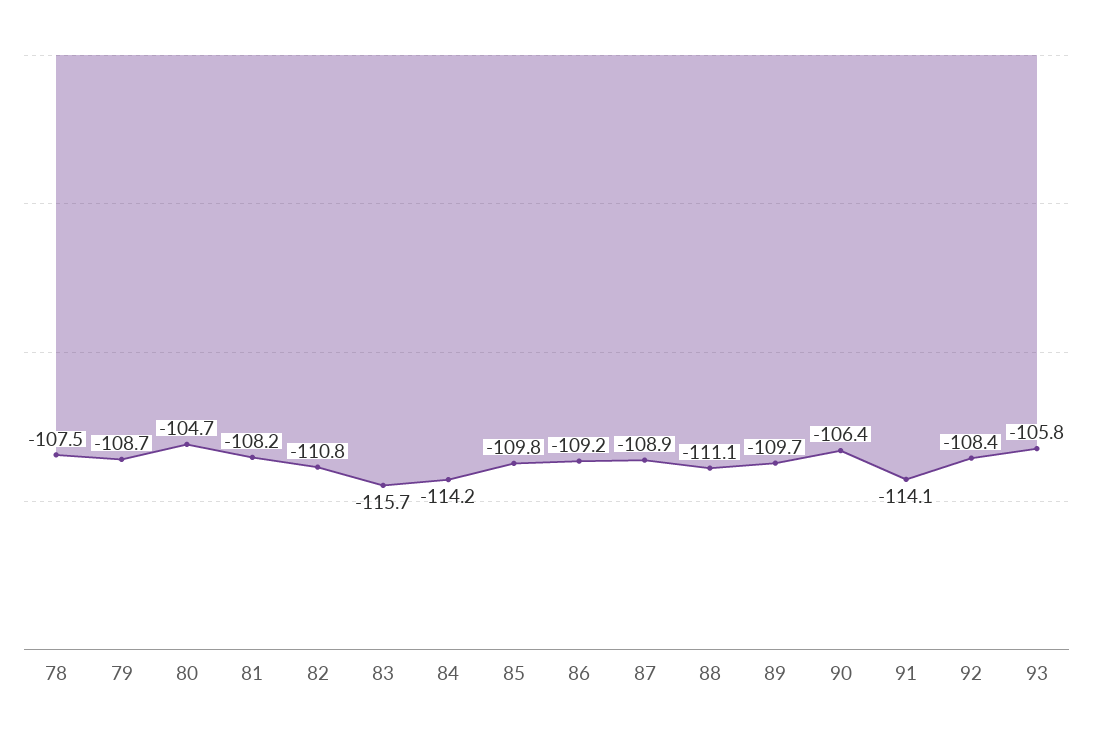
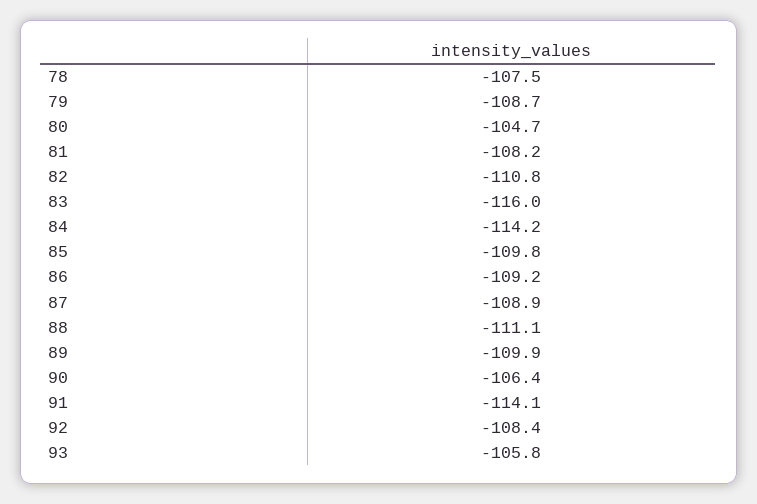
  {
    "78": -107.5,
    "79": -108.7,
    "80": -104.7,
    "81": -108.2,
    "82": -110.8,
-   "83": -115.7,
+   "83": -116,
    "84": -114.2,
    "85": -109.8,
    "86": -109.2,
    "87": -108.9,
    "88": -111.1,
-   "89": -109.7,
+   "89": -109.9,
    "90": -106.4,
    "91": -114.1,
    "92": -108.4,
    "93": -105.8
  }

